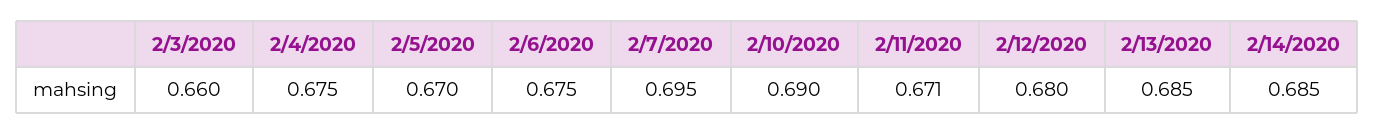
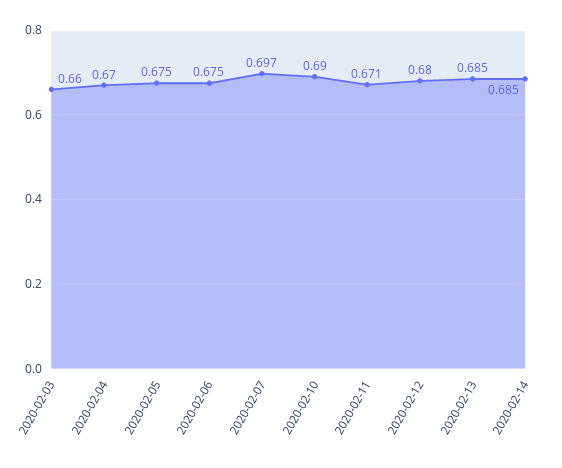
  {
    "2/3/2020": 0.66,
-   "2/4/2020": 0.675,
+   "2/4/2020": 0.67,
-   "2/5/2020": 0.67,
+   "2/5/2020": 0.675,
    "2/6/2020": 0.675,
-   "2/7/2020": 0.695,
+   "2/7/2020": 0.697,
    "2/10/2020": 0.69,
    "2/11/2020": 0.671,
    "2/12/2020": 0.68,
    "2/13/2020": 0.685,
    "2/14/2020": 0.685
  }

